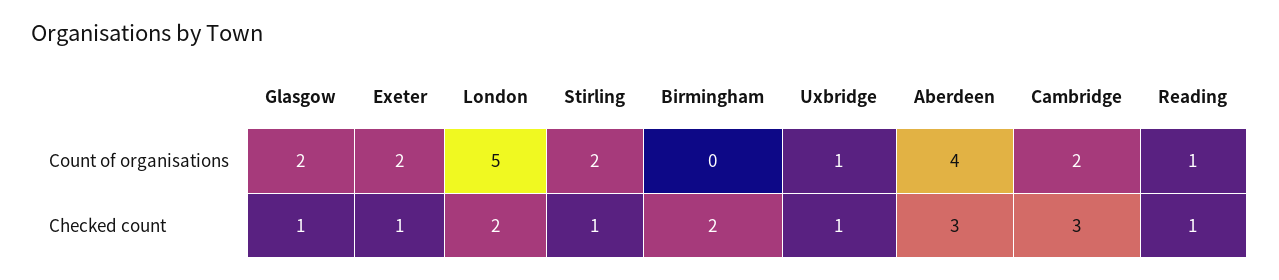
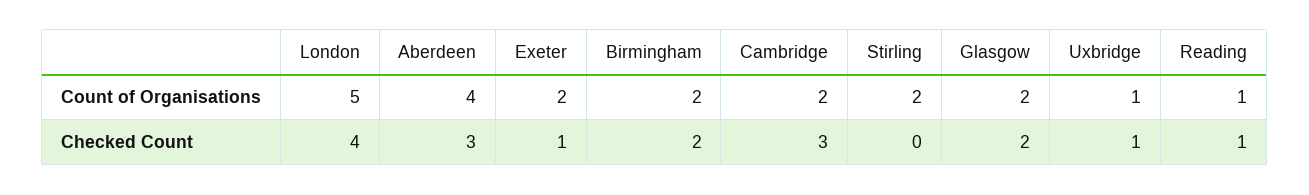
  {
    "Glasgow": {
      "Count of organisations": 2,
-     "Checked count": 1
+     "Checked count": 2
    },
    "Exeter": {
      "Count of organisations": 2,
      "Checked count": 1
    },
    "London": {
      "Count of organisations": 5,
-     "Checked count": 2
+     "Checked count": 4
    },
    "Stirling": {
      "Count of organisations": 2,
-     "Checked count": 1
+     "Checked count": 0
    },
    "Birmingham": {
-     "Count of organisations": 0,
+     "Count of organisations": 2,
      "Checked count": 2
    },
    "Uxbridge": {
      "Count of organisations": 1,
      "Checked count": 1
    },
    "Aberdeen": {
      "Count of organisations": 4,
      "Checked count": 3
    },
    "Cambridge": {
      "Count of organisations": 2,
      "Checked count": 3
    },
    "Reading": {
      "Count of organisations": 1,
      "Checked count": 1
    }
  }

